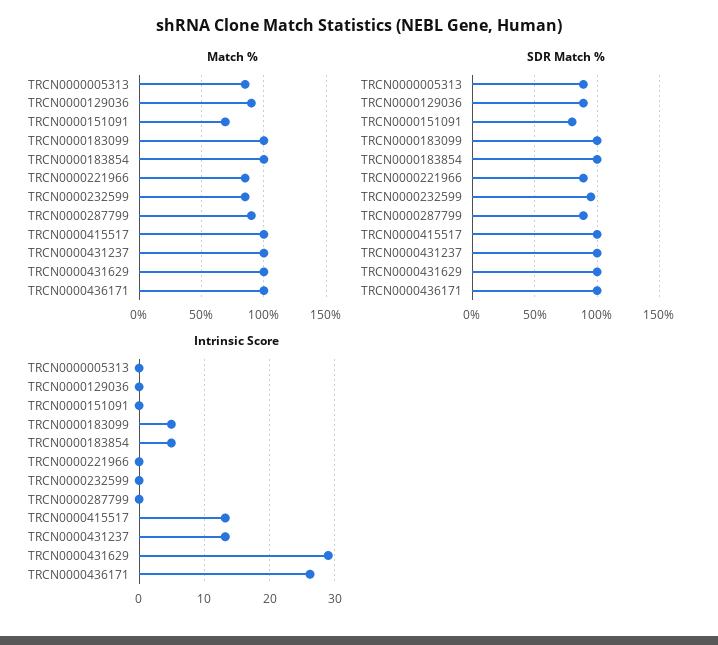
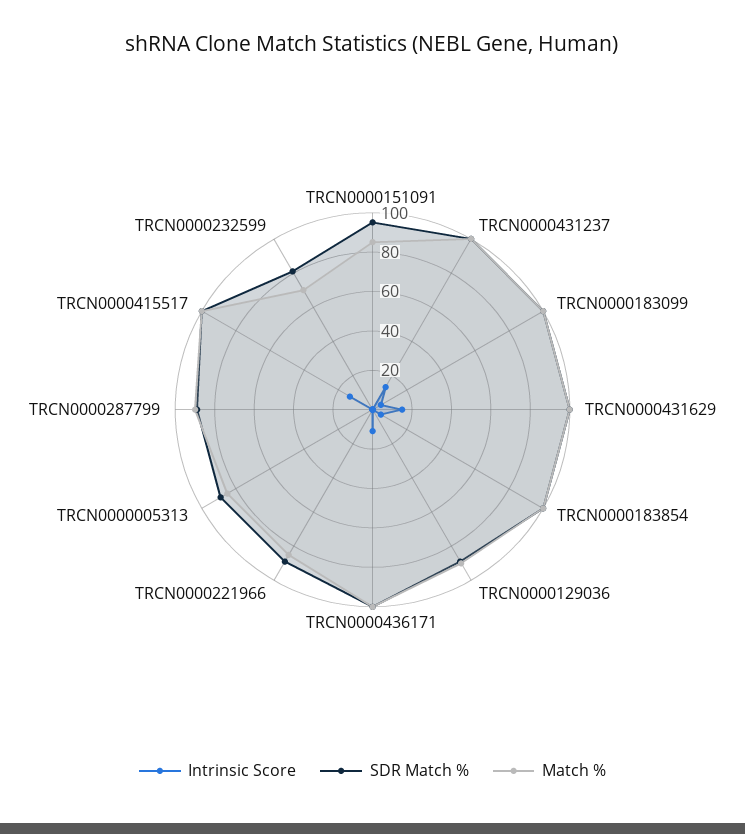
  {
    "Match %": {
      "TRCN0000005313": 85,
      "TRCN0000129036": 90,
-     "TRCN0000151091": 70,
+     "TRCN0000151091": 85,
      "TRCN0000183099": 100,
      "TRCN0000183854": 100,
      "TRCN0000221966": 85,
-     "TRCN0000232599": 85,
+     "TRCN0000232599": 70,
      "TRCN0000287799": 90,
      "TRCN0000415517": 100,
      "TRCN0000431237": 100,
      "TRCN0000431629": 100,
      "TRCN0000436171": 100
    },
    "SDR Match %": {
      "TRCN0000005313": 90,
      "TRCN0000129036": 90,
-     "TRCN0000151091": 80,
+     "TRCN0000151091": 95,
      "TRCN0000183099": 100,
      "TRCN0000183854": 100,
      "TRCN0000221966": 90,
-     "TRCN0000232599": 95,
+     "TRCN0000232599": 80,
      "TRCN0000287799": 90,
      "TRCN0000415517": 100,
      "TRCN0000431237": 100,
      "TRCN0000431629": 100,
      "TRCN0000436171": 100
    },
    "Intrinsic Score": {
      "TRCN0000005313": 0,
      "TRCN0000129036": 0,
      "TRCN0000151091": 0,
      "TRCN0000183099": 5,
      "TRCN0000183854": 5,
      "TRCN0000221966": 0,
      "TRCN0000232599": 0,
      "TRCN0000287799": 0,
      "TRCN0000415517": 13,
      "TRCN0000431237": 13,
-     "TRCN0000431629": 29,
+     "TRCN0000431629": 15,
-     "TRCN0000436171": 26
+     "TRCN0000436171": 10
    }
  }

